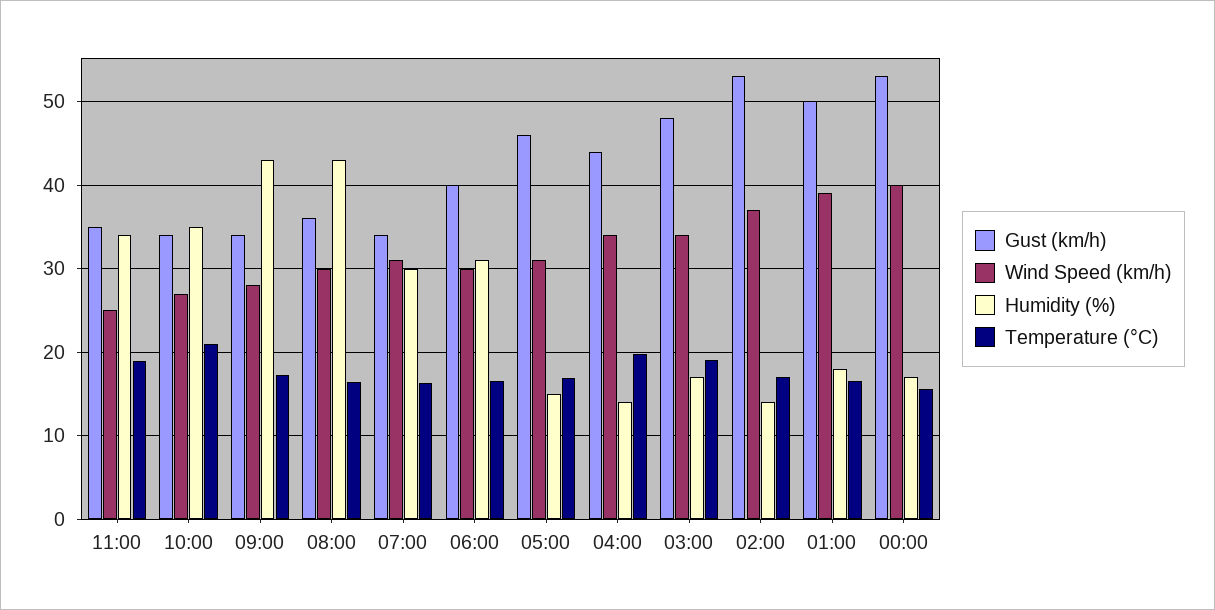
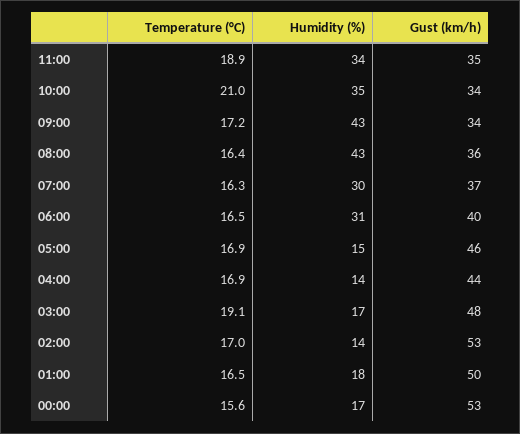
  {
    "Gust (km/h)": {
      "11:00": 35,
      "10:00": 34,
      "09:00": 34,
      "08:00": 36,
-     "07:00": 34,
+     "07:00": 37,
      "06:00": 40,
      "05:00": 46,
      "04:00": 44,
      "03:00": 48,
      "02:00": 53,
      "01:00": 50,
      "00:00": 53
    },
-   "Wind Speed (km/h)": {
-     "11:00": 25,
-     "10:00": 27,
-     "09:00": 28,
-     "08:00": 30,
-     "07:00": 31,
-     "06:00": 30,
-     "05:00": 31,
-     "04:00": 34,
-     "03:00": 34,
-     "02:00": 37,
-     "01:00": 39,
-     "00:00": 40
-   },
    "Humidity (%)": {
      "11:00": 34,
      "10:00": 35,
      "09:00": 43,
      "08:00": 43,
      "07:00": 30,
      "06:00": 31,
      "05:00": 15,
      "04:00": 14,
      "03:00": 17,
      "02:00": 14,
      "01:00": 18,
      "00:00": 17
    },
    "Temperature (°C)": {
      "11:00": 18.9,
      "10:00": 21,
      "09:00": 17.2,
      "08:00": 16.4,
      "07:00": 16.3,
      "06:00": 16.5,
      "05:00": 16.9,
-     "04:00": 20,
+     "04:00": 16.9,
      "03:00": 19.1,
      "02:00": 17,
      "01:00": 16.5,
      "00:00": 15.6
    }
  }

